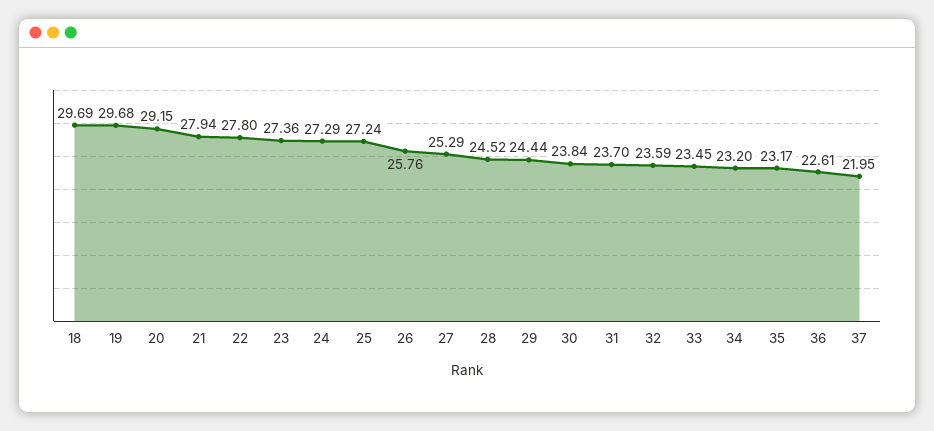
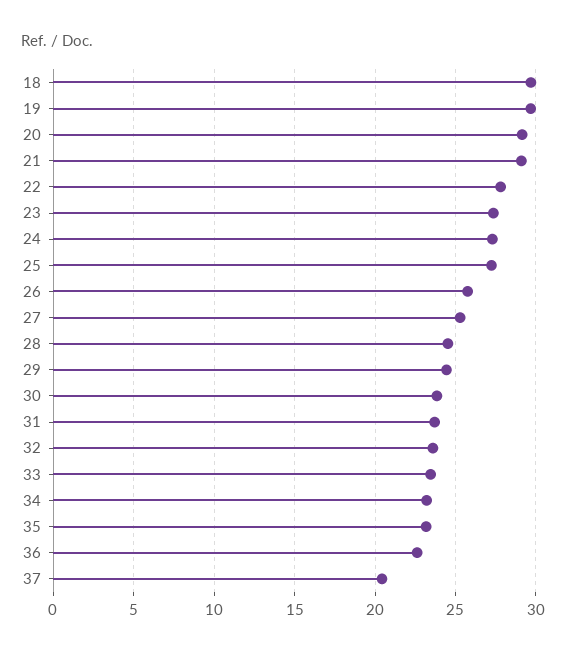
  {
    "18": 29.69,
    "19": 29.68,
    "20": 29.15,
-   "21": 27.94,
+   "21": 29,
    "22": 27.8,
    "23": 27.36,
    "24": 27.29,
    "25": 27.24,
    "26": 25.76,
    "27": 25.29,
    "28": 24.52,
    "29": 24.44,
    "30": 23.84,
    "31": 23.7,
    "32": 23.59,
    "33": 23.45,
    "34": 23.2,
    "35": 23.17,
    "36": 22.61,
-   "37": 21.95
+   "37": 20.5
  }

